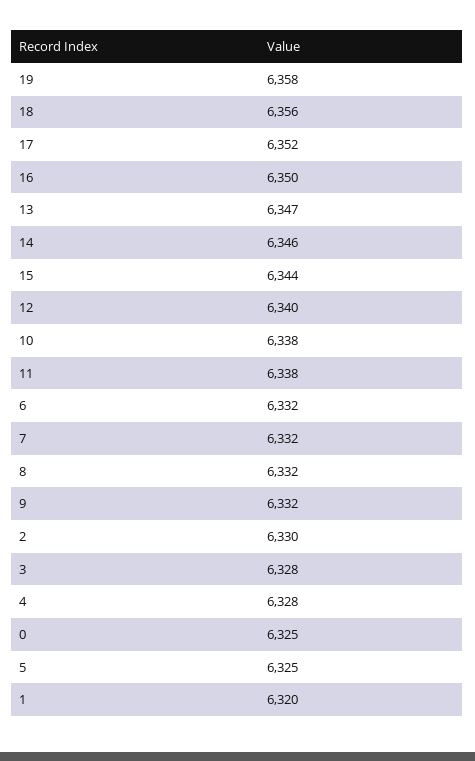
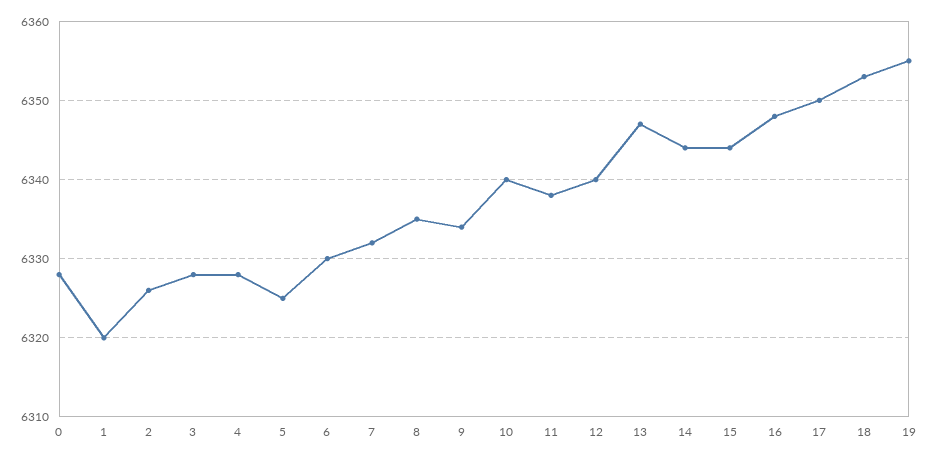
  {
-   "19": 6358,
+   "19": 6355,
-   "18": 6356,
+   "18": 6353,
-   "17": 6352,
+   "17": 6350,
-   "16": 6350,
+   "16": 6348,
    "13": 6347,
-   "14": 6346,
+   "14": 6344,
    "15": 6344,
    "12": 6340,
-   "10": 6338,
+   "10": 6340,
    "11": 6338,
-   "6": 6332,
+   "6": 6330,
    "7": 6332,
-   "8": 6332,
+   "8": 6335,
-   "9": 6332,
+   "9": 6334,
-   "2": 6330,
+   "2": 6326,
    "3": 6328,
    "4": 6328,
-   "0": 6325,
+   "0": 6328,
    "5": 6325,
    "1": 6320
  }

